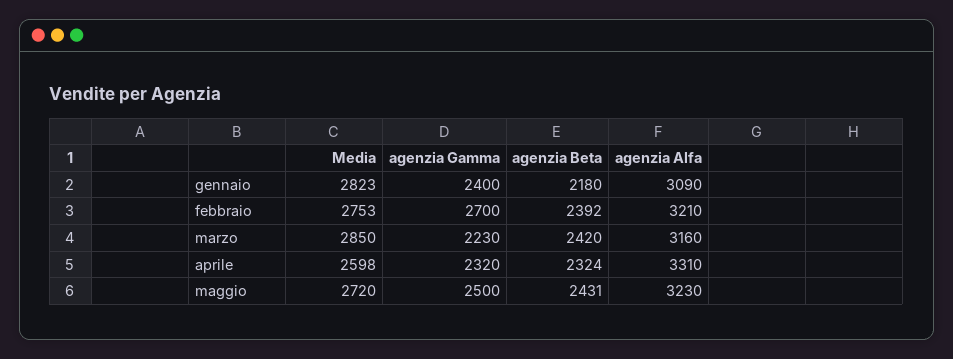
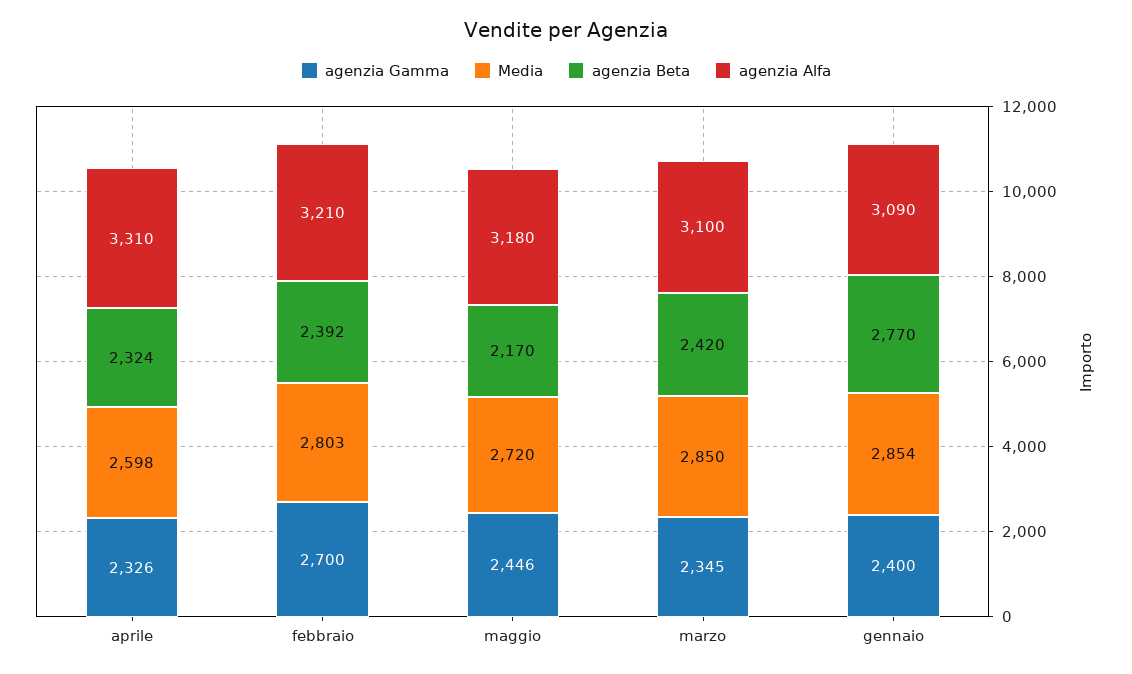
  {
    "Media": {
-     "gennaio": 2823,
+     "gennaio": 2854,
-     "febbraio": 2753,
+     "febbraio": 2803,
      "marzo": 2850,
      "aprile": 2598,
      "maggio": 2720
    },
    "agenzia Gamma": {
      "gennaio": 2400,
      "febbraio": 2700,
-     "marzo": 2230,
+     "marzo": 2345,
-     "aprile": 2320,
+     "aprile": 2326,
-     "maggio": 2500
+     "maggio": 2446
    },
    "agenzia Beta": {
-     "gennaio": 2180,
+     "gennaio": 2770,
      "febbraio": 2392,
      "marzo": 2420,
      "aprile": 2324,
-     "maggio": 2431
+     "maggio": 2170
    },
    "agenzia Alfa": {
      "gennaio": 3090,
      "febbraio": 3210,
-     "marzo": 3160,
+     "marzo": 3100,
      "aprile": 3310,
-     "maggio": 3230
+     "maggio": 3180
    }
  }

